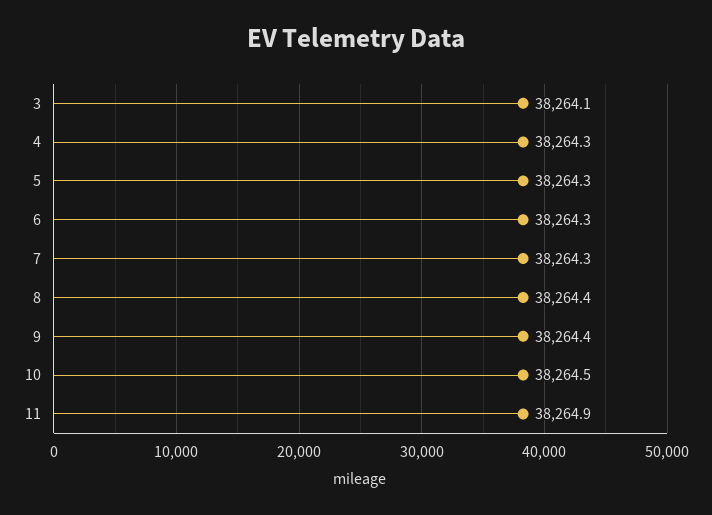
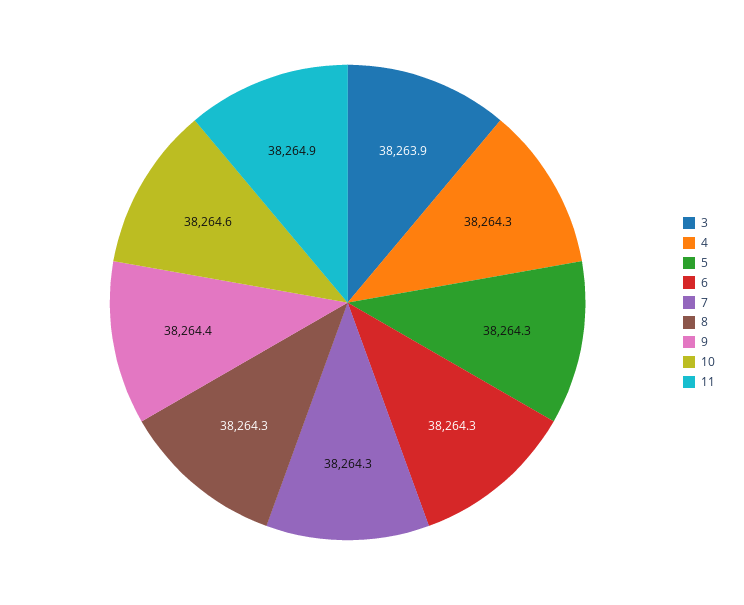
  {
-   "3": 38264.1,
+   "3": 38263.9,
    "4": 38264.3,
    "5": 38264.3,
    "6": 38264.3,
    "7": 38264.3,
-   "8": 38264.4,
+   "8": 38264.3,
    "9": 38264.4,
-   "10": 38264.5,
+   "10": 38264.6,
    "11": 38264.9
  }

